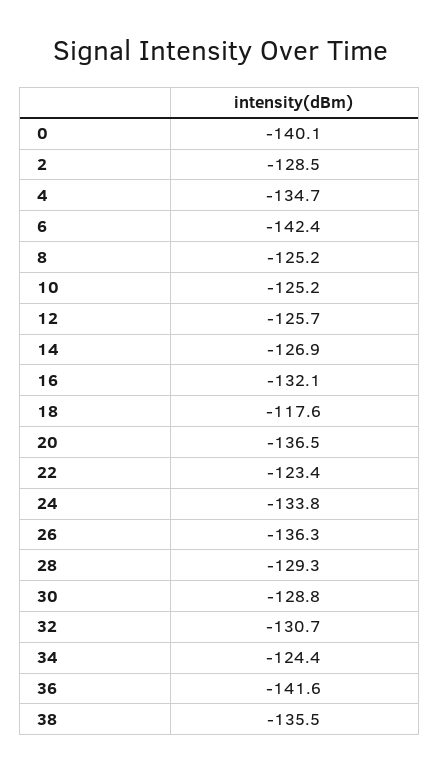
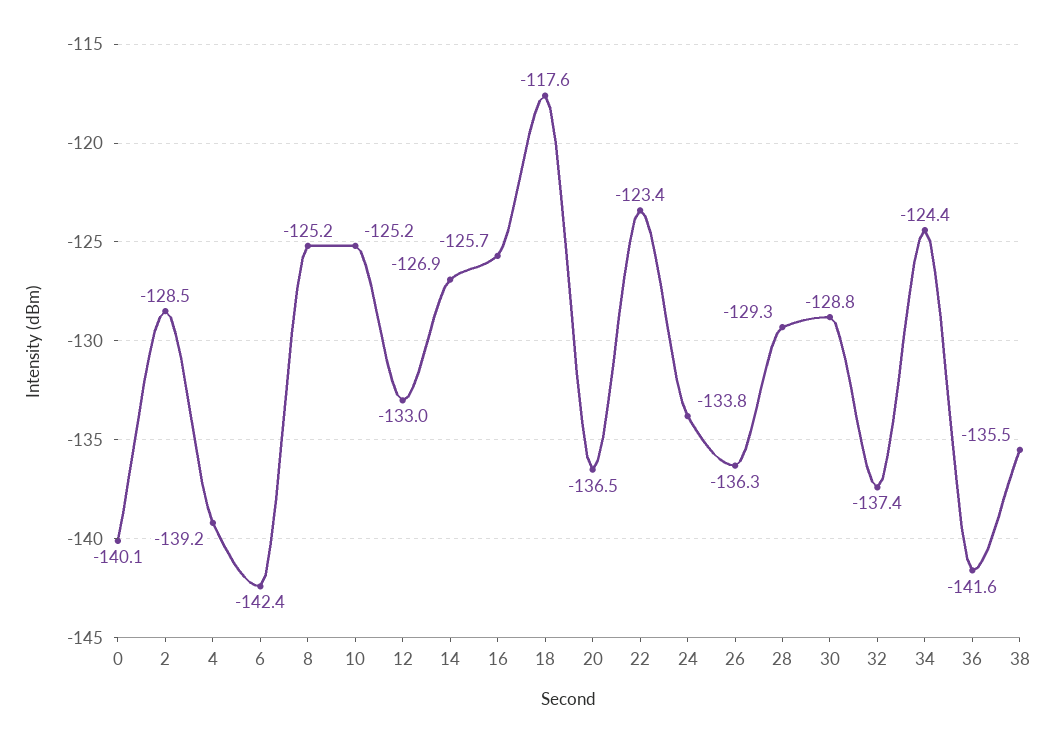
  {
    "0": -140.1,
    "2": -128.5,
-   "4": -134.7,
+   "4": -139.2,
    "6": -142.4,
    "8": -125.2,
    "10": -125.2,
-   "12": -125.7,
+   "12": -133,
    "14": -126.9,
-   "16": -132.1,
+   "16": -125.7,
    "18": -117.6,
    "20": -136.5,
    "22": -123.4,
    "24": -133.8,
    "26": -136.3,
    "28": -129.3,
    "30": -128.8,
-   "32": -130.7,
+   "32": -137.4,
    "34": -124.4,
    "36": -141.6,
    "38": -135.5
  }

